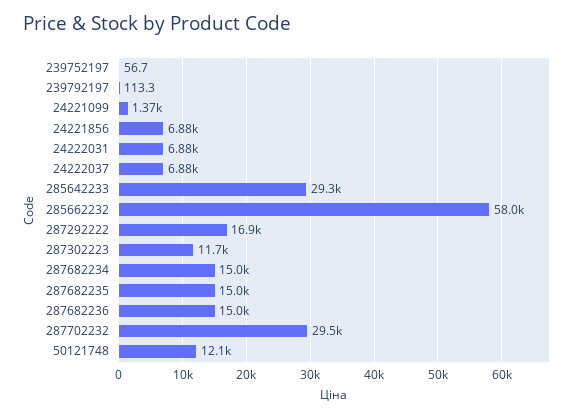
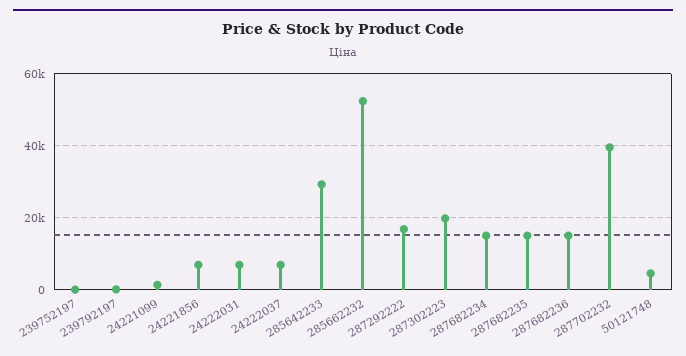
  {
    "239752197": 56.7,
    "239792197": 113.3,
    "24221099": 1370,
    "24221856": 6880,
    "24222031": 6880,
    "24222037": 6880,
    "285642233": 29300,
-   "285662232": 58000,
+   "285662232": 52000,
    "287292222": 16900,
-   "287302223": 11700,
+   "287302223": 20000,
    "287682234": 15000,
    "287682235": 15000,
    "287682236": 15000,
-   "287702232": 29500,
+   "287702232": 40000,
-   "50121748": 12100
+   "50121748": 4000
  }

